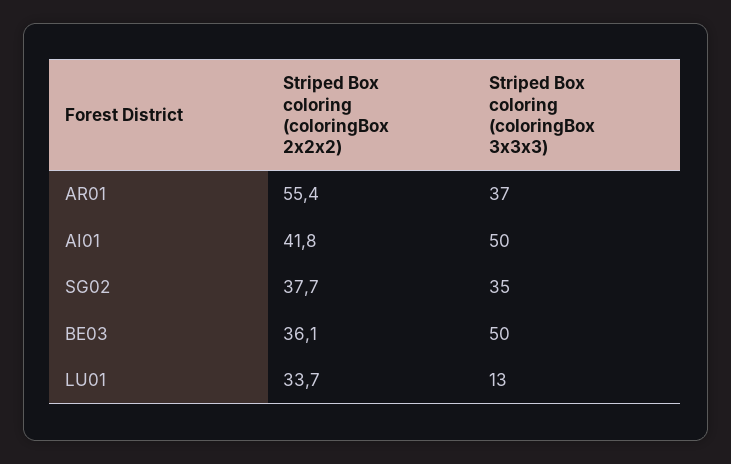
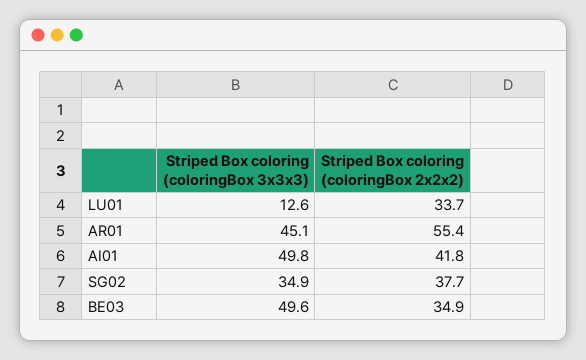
  {
    "Striped Box coloring (coloringBox 2x2x2)": {
      "AR01": 55.4,
      "AI01": 41.8,
      "SG02": 37.7,
-     "BE03": 36.1,
+     "BE03": 34.9,
      "LU01": 33.7
    },
    "Striped Box coloring (coloringBox 3x3x3)": {
-     "AR01": 37,
+     "AR01": 45.1,
      "AI01": 49.8,
      "SG02": 34.9,
      "BE03": 49.6,
      "LU01": 12.6
    }
  }

